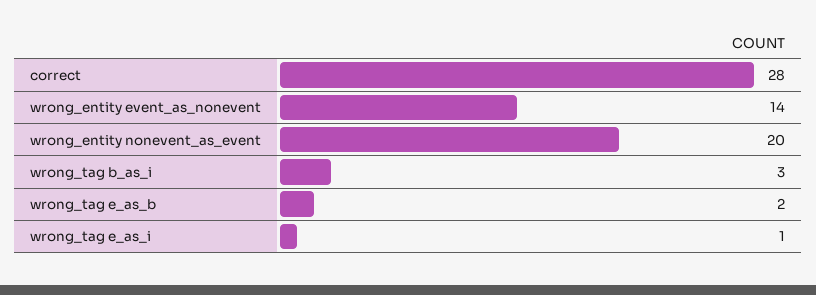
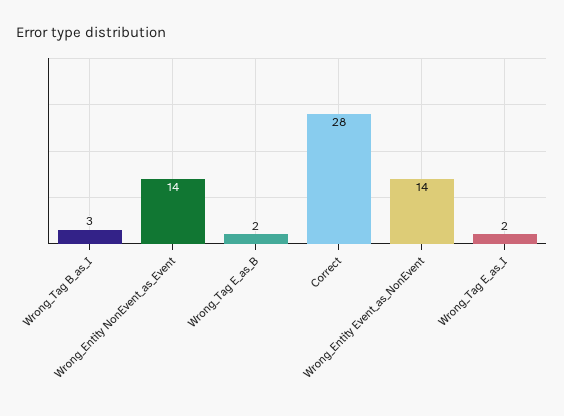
  {
    "correct": 28,
    "wrong_entity event_as_nonevent": 14,
-   "wrong_entity nonevent_as_event": 20,
+   "wrong_entity nonevent_as_event": 14,
    "wrong_tag b_as_i": 3,
    "wrong_tag e_as_b": 2,
-   "wrong_tag e_as_i": 1
+   "wrong_tag e_as_i": 2
  }

